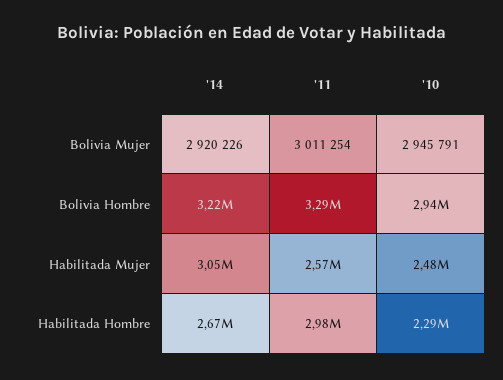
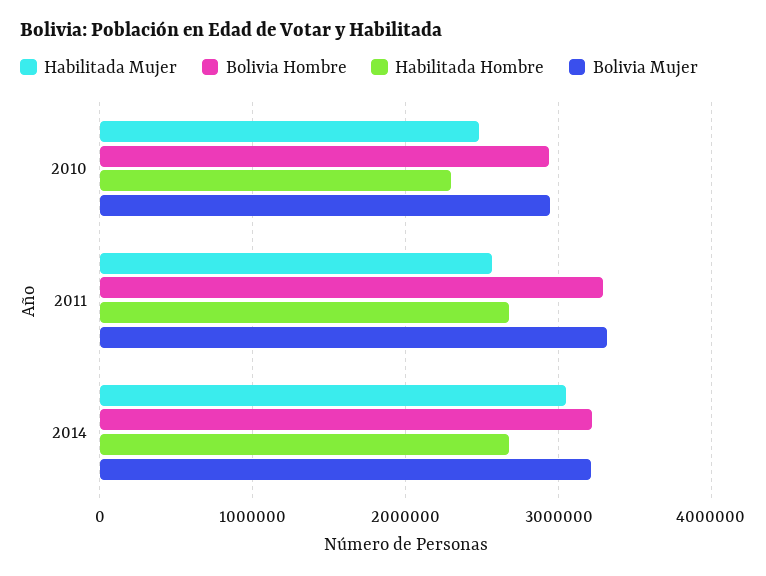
  {
    "Bolivia Mujer": {
-     "'14": 2920226,
+     "'14": 3200000,
-     "'11": 3011254,
+     "'11": 3300000,
      "'10": 2945791
    },
    "Bolivia Hombre": {
      "'14": 3220000,
      "'11": 3290000,
      "'10": 2940000
    },
    "Habilitada Mujer": {
      "'14": 3050000,
      "'11": 2570000,
      "'10": 2480000
    },
    "Habilitada Hombre": {
      "'14": 2670000,
-     "'11": 2980000,
+     "'11": 2700000,
      "'10": 2290000
    }
  }

